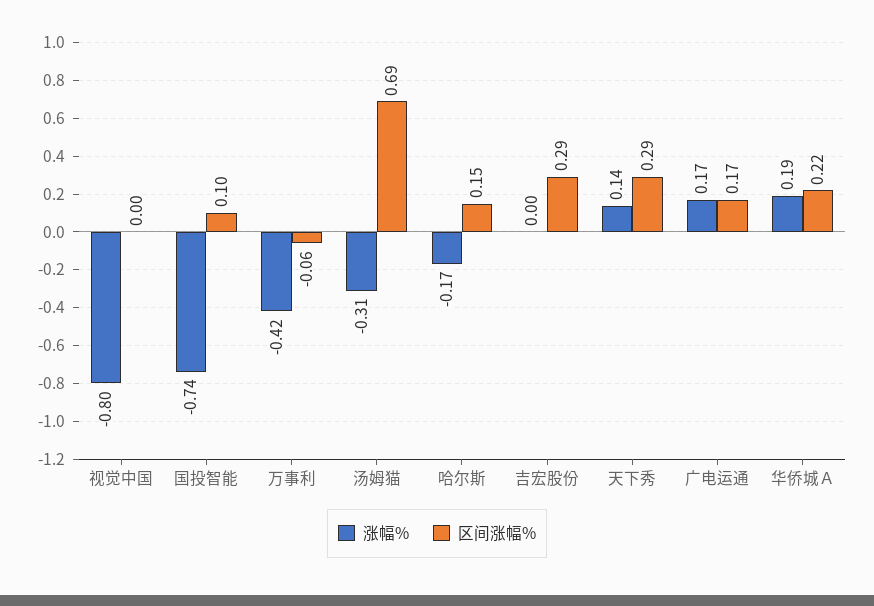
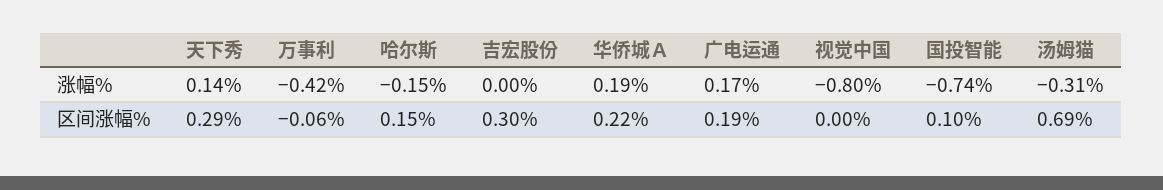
  {
    "涨幅%": {
      "视觉中国": -0.8,
      "国投智能": -0.74,
      "万事利": -0.42,
      "汤姆猫": -0.31,
-     "哈尔斯": -0.17,
+     "哈尔斯": -0.15,
      "吉宏股份": 0,
      "天下秀": 0.14,
      "广电运通": 0.17,
      "华侨城Ａ": 0.19
    },
    "区间涨幅%": {
      "视觉中国": 0,
      "国投智能": 0.1,
      "万事利": -0.06,
      "汤姆猫": 0.69,
      "哈尔斯": 0.15,
-     "吉宏股份": 0.29,
+     "吉宏股份": 0.3,
      "天下秀": 0.29,
-     "广电运通": 0.17,
+     "广电运通": 0.19,
      "华侨城Ａ": 0.22
    }
  }

